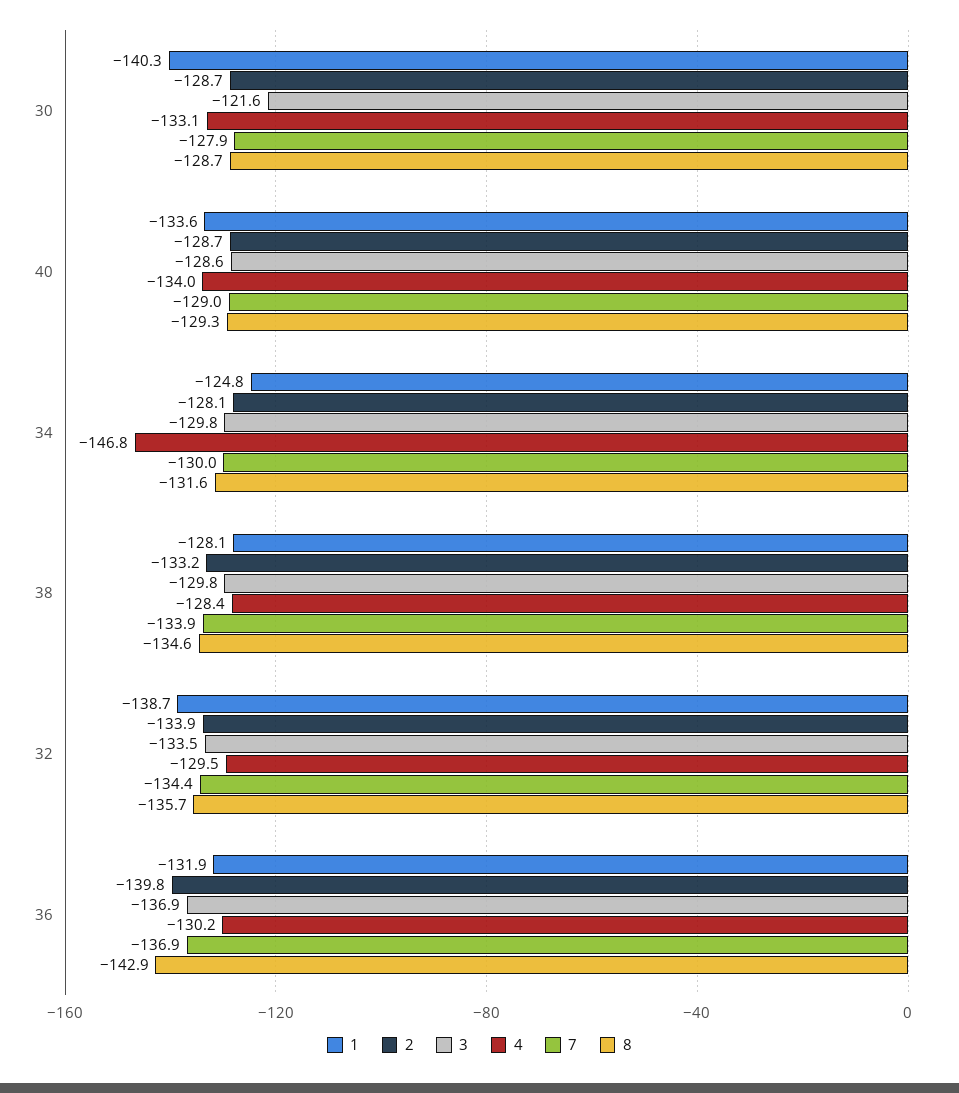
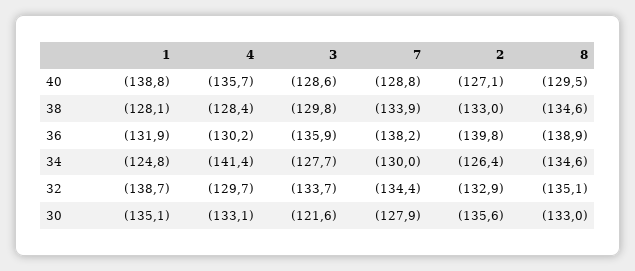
  {
    "1": {
-     "30": -140.3,
+     "30": -135.1,
-     "40": -133.6,
+     "40": -138.8,
      "34": -124.8,
      "38": -128.1,
      "32": -138.7,
      "36": -131.9
    },
    "2": {
-     "30": -128.7,
+     "30": -135.6,
-     "40": -128.7,
+     "40": -127.1,
-     "34": -128.1,
+     "34": -126.4,
-     "38": -133.2,
+     "38": -133,
-     "32": -133.9,
+     "32": -132.9,
      "36": -139.8
    },
    "3": {
      "30": -121.6,
      "40": -128.6,
-     "34": -129.8,
+     "34": -127.7,
      "38": -129.8,
-     "32": -133.5,
+     "32": -133.7,
-     "36": -136.9
+     "36": -135.9
    },
    "4": {
      "30": -133.1,
-     "40": -134,
+     "40": -135.7,
-     "34": -146.8,
+     "34": -141.4,
      "38": -128.4,
-     "32": -129.5,
+     "32": -129.7,
      "36": -130.2
    },
    "7": {
      "30": -127.9,
-     "40": -129,
+     "40": -128.8,
      "34": -130,
      "38": -133.9,
      "32": -134.4,
-     "36": -136.9
+     "36": -138.2
    },
    "8": {
-     "30": -128.7,
+     "30": -133,
-     "40": -129.3,
+     "40": -129.5,
-     "34": -131.6,
+     "34": -134.6,
      "38": -134.6,
-     "32": -135.7,
+     "32": -135.1,
-     "36": -142.9
+     "36": -138.9
    }
  }

